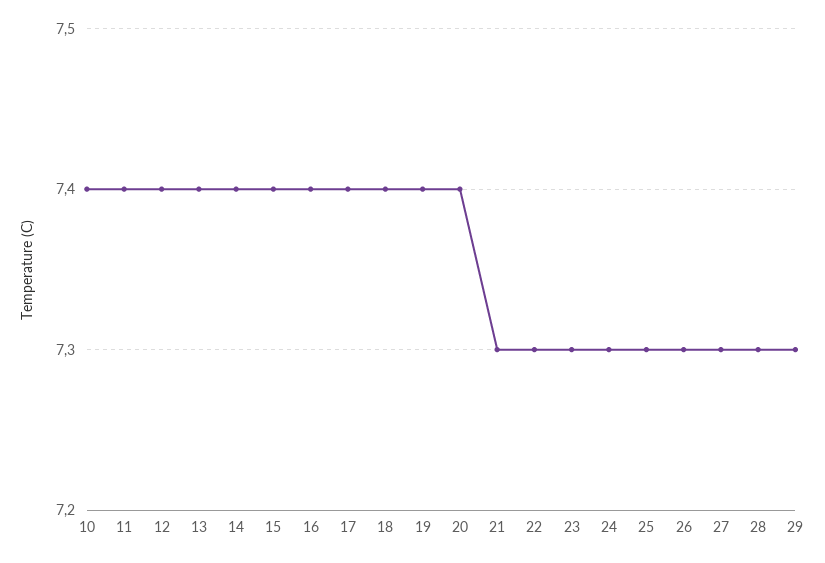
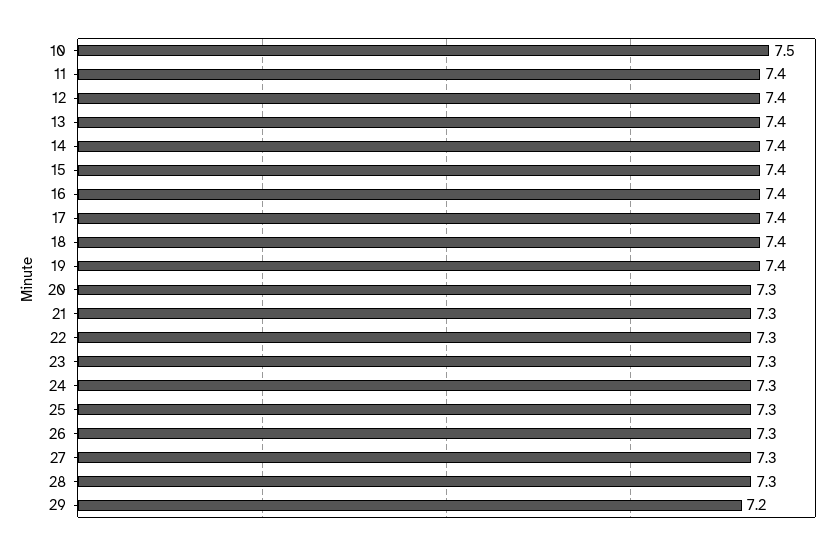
  {
-   "10": 7.4,
+   "10": 7.5,
    "11": 7.4,
    "12": 7.4,
    "13": 7.4,
    "14": 7.4,
    "15": 7.4,
    "16": 7.4,
    "17": 7.4,
    "18": 7.4,
    "19": 7.4,
-   "20": 7.4,
+   "20": 7.3,
    "21": 7.3,
    "22": 7.3,
    "23": 7.3,
    "24": 7.3,
    "25": 7.3,
    "26": 7.3,
    "27": 7.3,
    "28": 7.3,
-   "29": 7.3
+   "29": 7.2
  }

